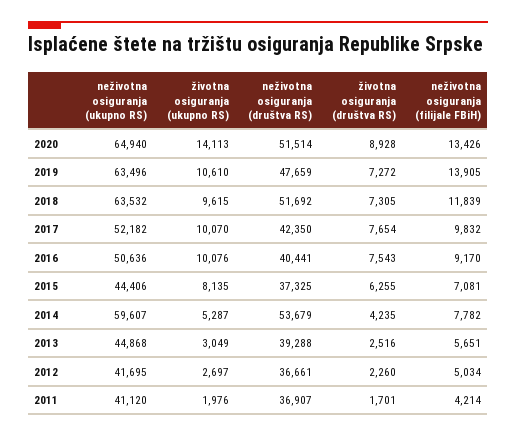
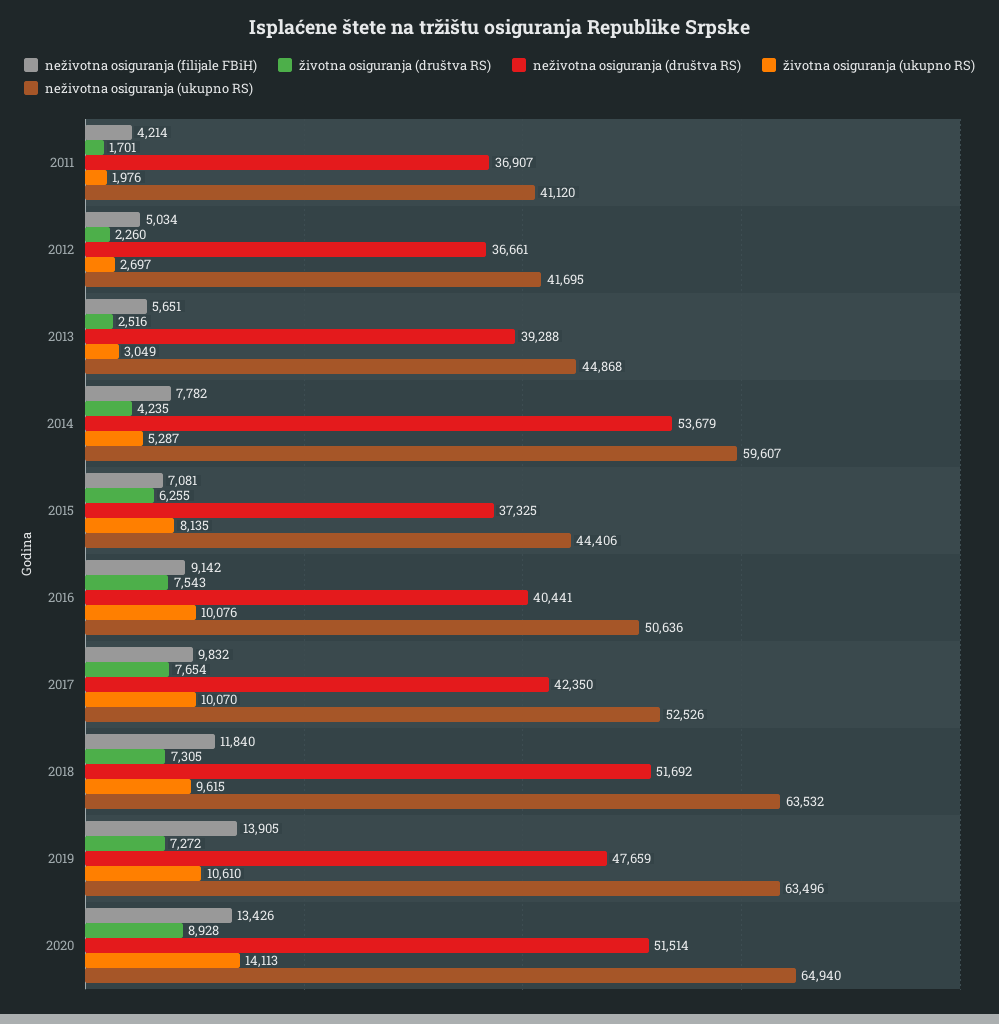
  {
    "neživotna osiguranja (ukupno RS)": {
      "2020": 64940,
      "2019": 63496,
      "2018": 63532,
-     "2017": 52182,
+     "2017": 52526,
      "2016": 50636,
      "2015": 44406,
      "2014": 59607,
      "2013": 44868,
      "2012": 41695,
      "2011": 41120
    },
    "životna osiguranja (ukupno RS)": {
      "2020": 14113,
      "2019": 10610,
      "2018": 9615,
      "2017": 10070,
      "2016": 10076,
      "2015": 8135,
      "2014": 5287,
      "2013": 3049,
      "2012": 2697,
      "2011": 1976
    },
    "neživotna osiguranja (društva RS)": {
      "2020": 51514,
      "2019": 47659,
      "2018": 51692,
      "2017": 42350,
      "2016": 40441,
      "2015": 37325,
      "2014": 53679,
      "2013": 39288,
      "2012": 36661,
      "2011": 36907
    },
    "životna osiguranja (društva RS)": {
      "2020": 8928,
      "2019": 7272,
      "2018": 7305,
      "2017": 7654,
      "2016": 7543,
      "2015": 6255,
      "2014": 4235,
      "2013": 2516,
      "2012": 2260,
      "2011": 1701
    },
    "neživotna osiguranja (filijale FBiH)": {
      "2020": 13426,
      "2019": 13905,
-     "2018": 11839,
+     "2018": 11840,
      "2017": 9832,
-     "2016": 9170,
+     "2016": 9142,
      "2015": 7081,
      "2014": 7782,
      "2013": 5651,
      "2012": 5034,
      "2011": 4214
    }
  }

